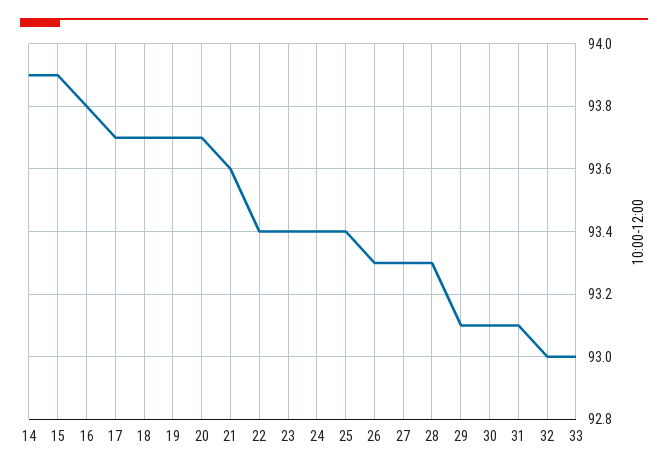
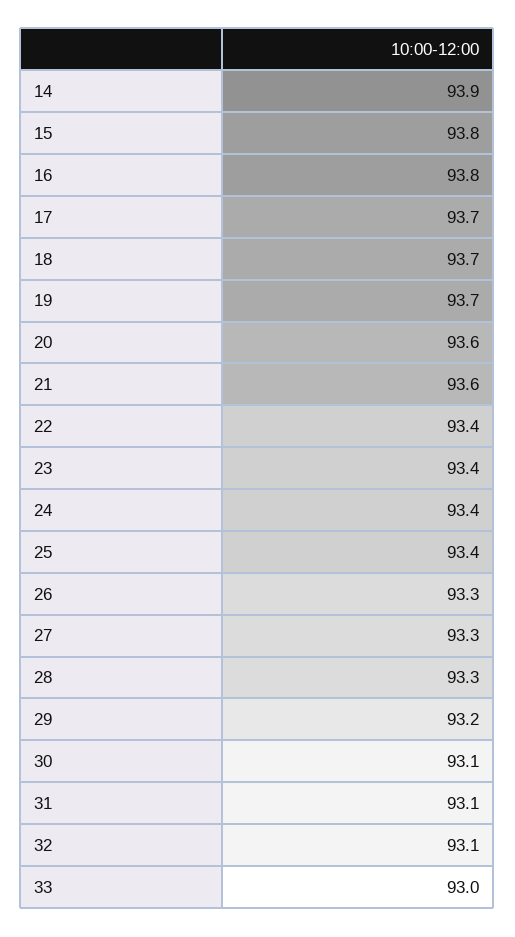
  {
    "14": 93.9,
-   "15": 93.9,
+   "15": 93.8,
    "16": 93.8,
    "17": 93.7,
    "18": 93.7,
    "19": 93.7,
-   "20": 93.7,
+   "20": 93.6,
    "21": 93.6,
    "22": 93.4,
    "23": 93.4,
    "24": 93.4,
    "25": 93.4,
    "26": 93.3,
    "27": 93.3,
    "28": 93.3,
-   "29": 93.1,
+   "29": 93.2,
    "30": 93.1,
    "31": 93.1,
-   "32": 93,
+   "32": 93.1,
    "33": 93
  }

